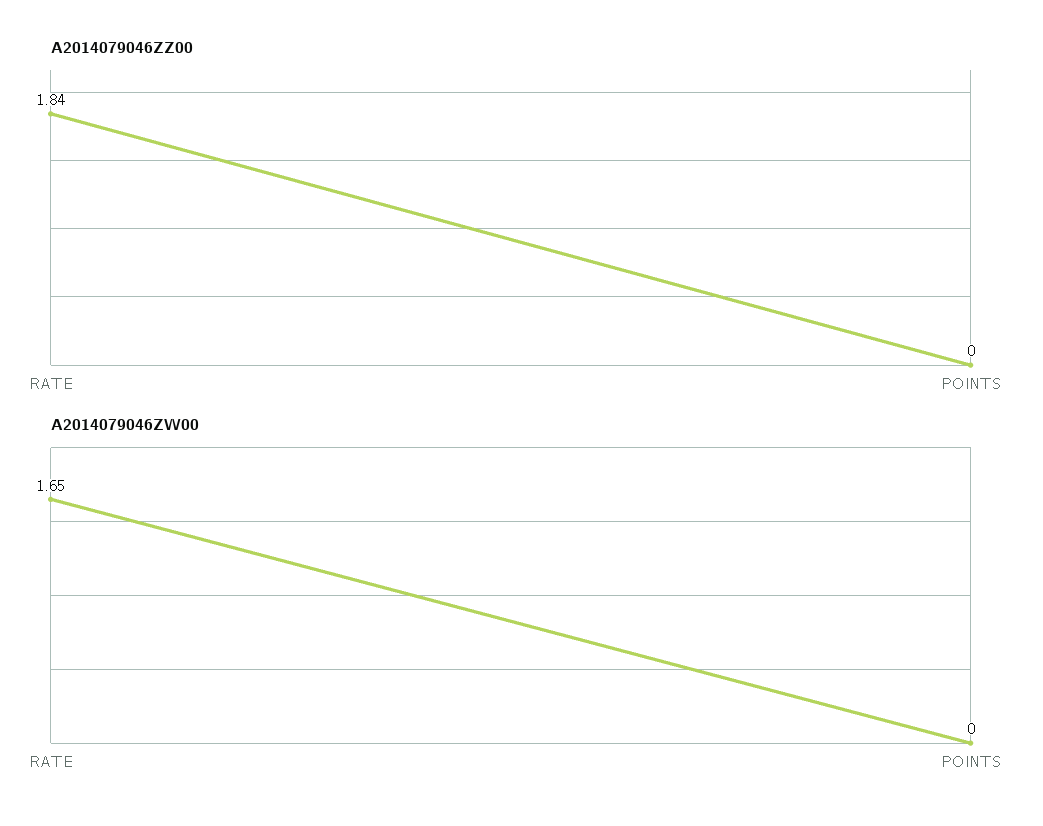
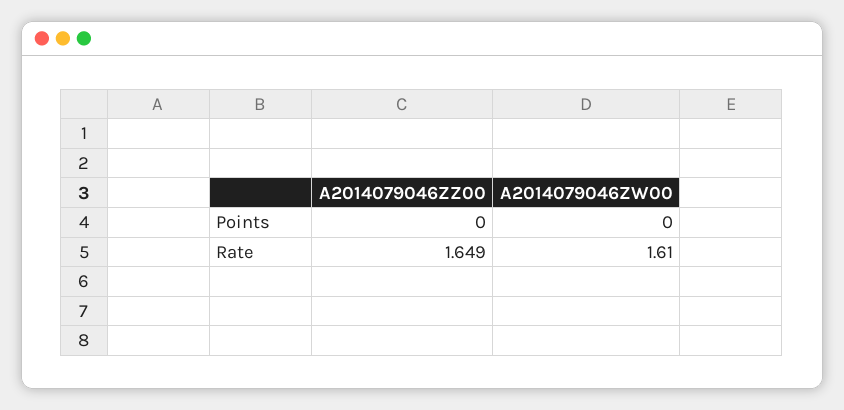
  {
    "A2014079046ZZ00": {
-     "RATE": 1.84,
+     "RATE": 1.649,
      "POINTS": 0
    },
    "A2014079046ZW00": {
-     "RATE": 1.65,
+     "RATE": 1.61,
      "POINTS": 0
    }
  }

